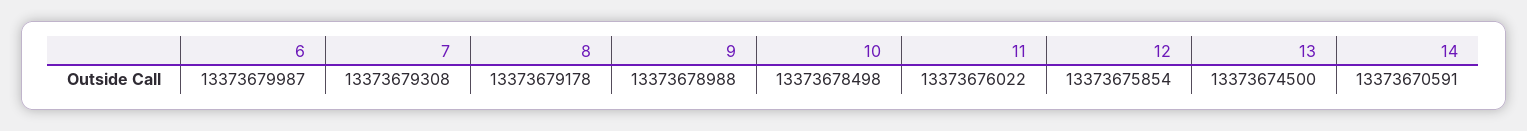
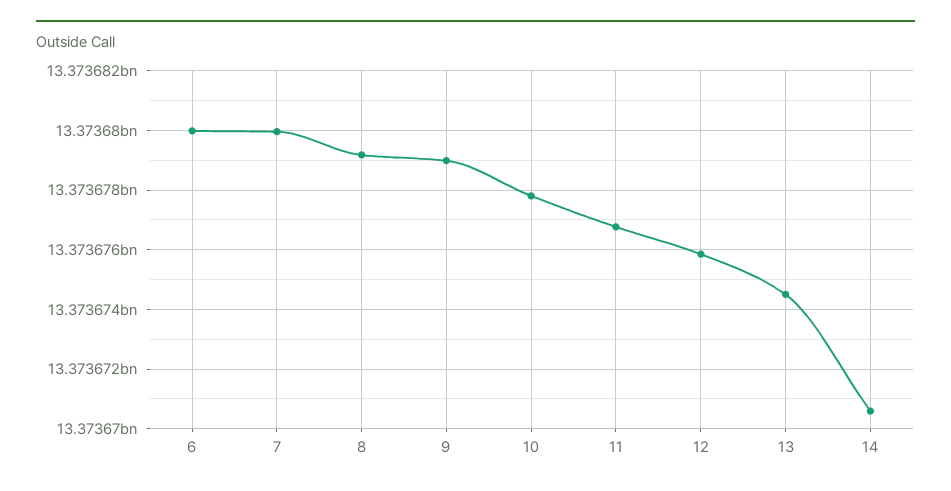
  {
    "6": 13373679987,
-   "7": 13373679308,
+   "7": 13373680000,
    "8": 13373679178,
    "9": 13373678988,
-   "10": 13373678498,
+   "10": 13373677750,
-   "11": 13373676022,
+   "11": 13373676750,
    "12": 13373675854,
    "13": 13373674500,
    "14": 13373670591
  }

